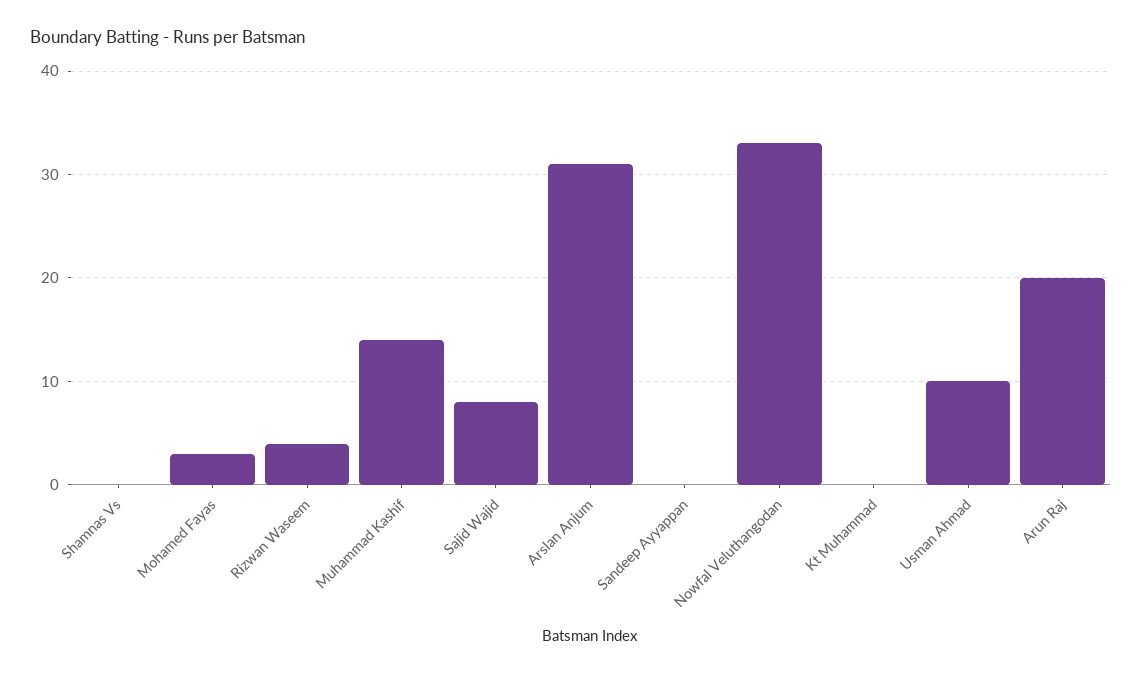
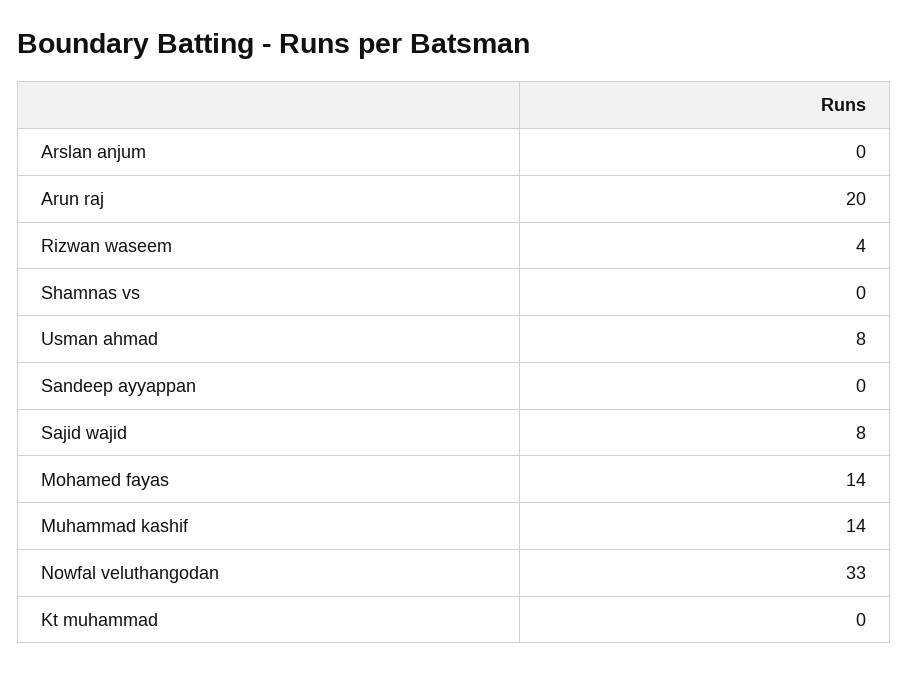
  {
    "Shamnas Vs": 0,
-   "Mohamed Fayas": 3,
+   "Mohamed Fayas": 14,
    "Rizwan Waseem": 4,
    "Muhammad Kashif": 14,
    "Sajid Wajid": 8,
-   "Arslan Anjum": 31,
+   "Arslan Anjum": 0,
    "Sandeep Ayyappan": 0,
    "Nowfal Veluthangodan": 33,
    "Kt Muhammad": 0,
-   "Usman Ahmad": 10,
+   "Usman Ahmad": 8,
    "Arun Raj": 20
  }

